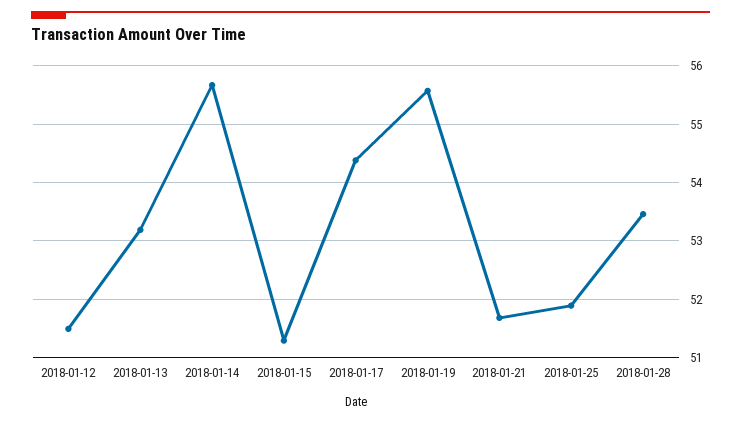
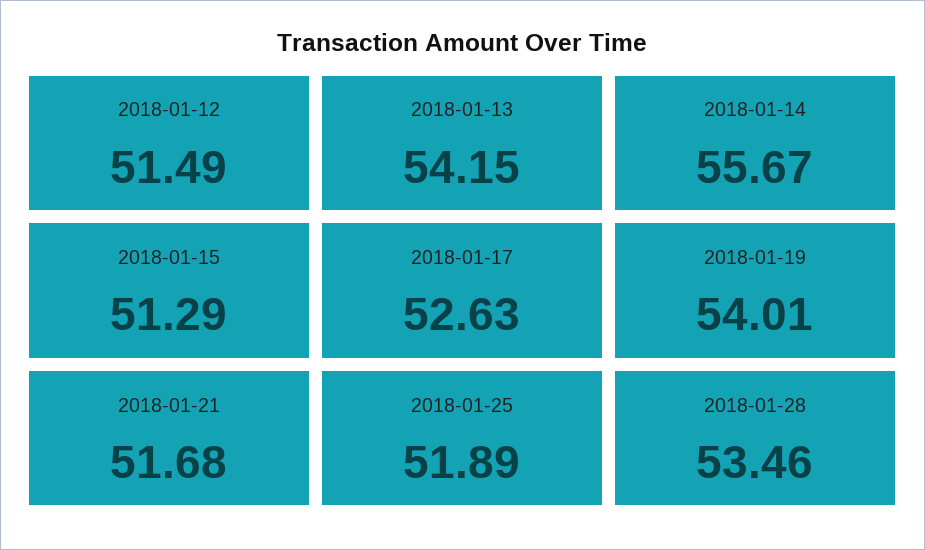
  {
    "2018-01-12": 51.49,
-   "2018-01-13": 53.2,
+   "2018-01-13": 54.15,
    "2018-01-14": 55.67,
    "2018-01-15": 51.29,
-   "2018-01-17": 54.4,
+   "2018-01-17": 52.63,
-   "2018-01-19": 55.6,
+   "2018-01-19": 54.01,
    "2018-01-21": 51.68,
    "2018-01-25": 51.89,
    "2018-01-28": 53.46
  }

